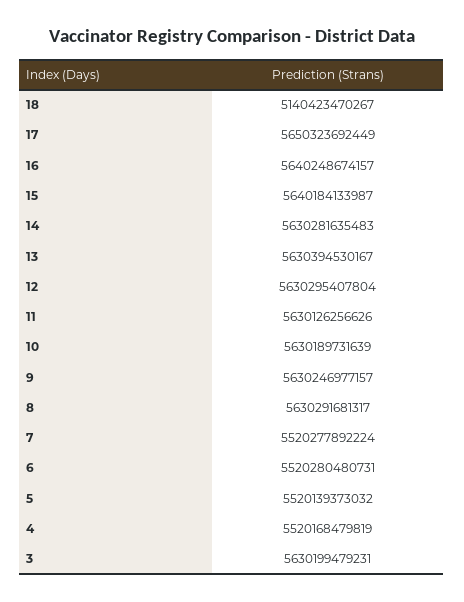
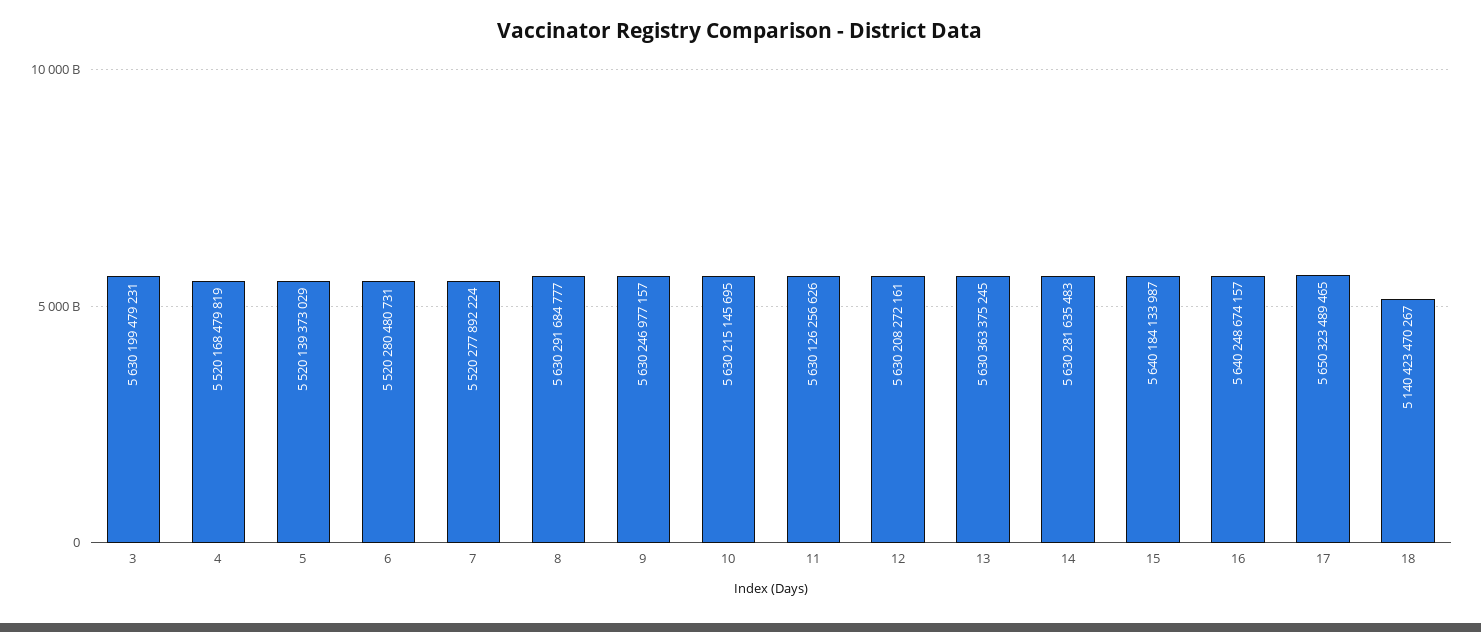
  {
    "18": 5140423470267,
-   "17": 5650323692449,
+   "17": 5650323489465,
    "16": 5640248674157,
    "15": 5640184133987,
    "14": 5630281635483,
-   "13": 5630394530167,
+   "13": 5630363375245,
-   "12": 5630295407804,
+   "12": 5630208272161,
    "11": 5630126256626,
-   "10": 5630189731639,
+   "10": 5630215145695,
    "9": 5630246977157,
-   "8": 5630291681317,
+   "8": 5630291684777,
    "7": 5520277892224,
    "6": 5520280480731,
-   "5": 5520139373032,
+   "5": 5520139373029,
    "4": 5520168479819,
    "3": 5630199479231
  }

